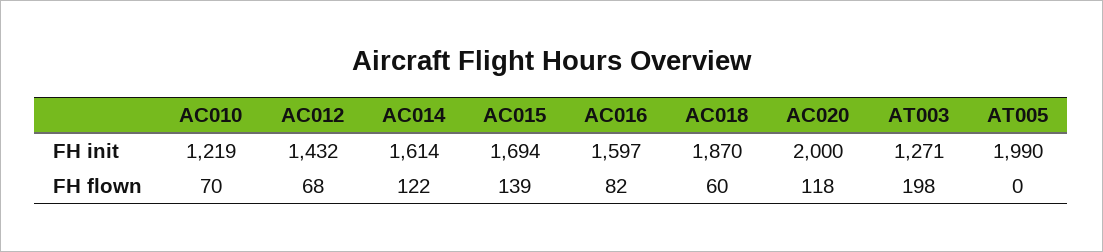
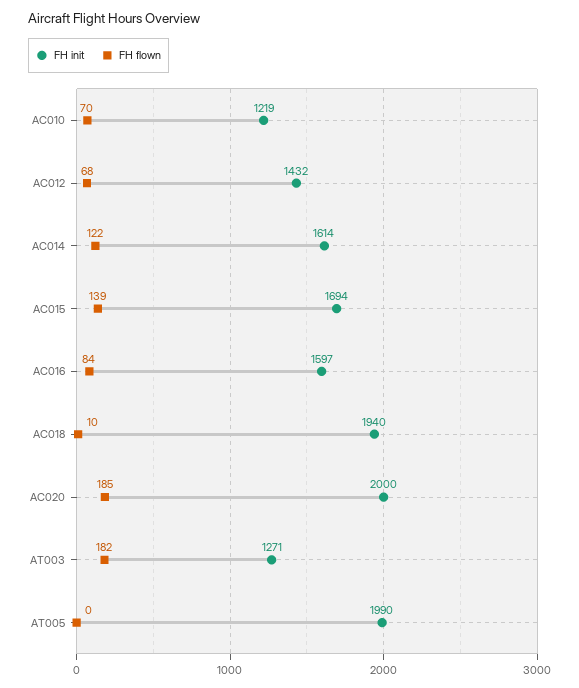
  {
    "FH init": {
      "AC010": 1219,
      "AC012": 1432,
      "AC014": 1614,
      "AC015": 1694,
      "AC016": 1597,
-     "AC018": 1870,
+     "AC018": 1940,
      "AC020": 2000,
      "AT003": 1271,
      "AT005": 1990
    },
    "FH flown": {
      "AC010": 70,
      "AC012": 68,
      "AC014": 122,
      "AC015": 139,
-     "AC016": 82,
+     "AC016": 84,
-     "AC018": 60,
+     "AC018": 10,
-     "AC020": 118,
+     "AC020": 185,
-     "AT003": 198,
+     "AT003": 182,
      "AT005": 0
    }
  }

